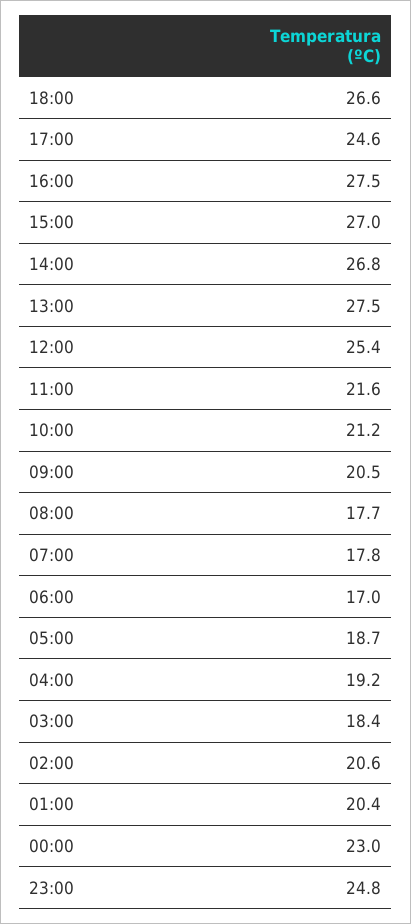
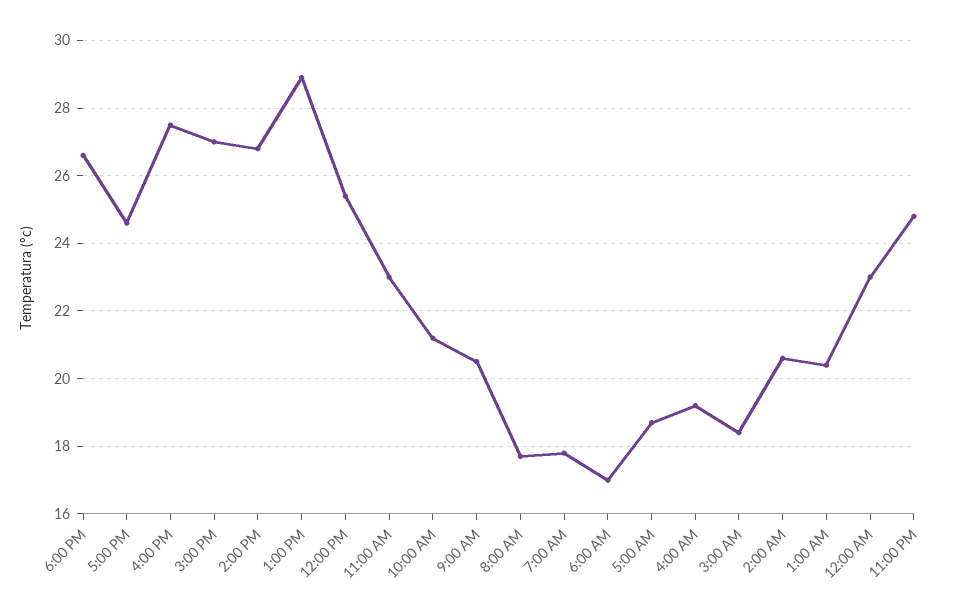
  {
    "18:00": 26.6,
    "17:00": 24.6,
    "16:00": 27.5,
    "15:00": 27,
    "14:00": 26.8,
-   "13:00": 27.5,
+   "13:00": 29,
    "12:00": 25.4,
-   "11:00": 21.6,
+   "11:00": 23,
    "10:00": 21.2,
    "09:00": 20.5,
    "08:00": 17.7,
    "07:00": 17.8,
    "06:00": 17,
    "05:00": 18.7,
    "04:00": 19.2,
    "03:00": 18.4,
    "02:00": 20.6,
    "01:00": 20.4,
    "00:00": 23,
    "23:00": 24.8
  }

